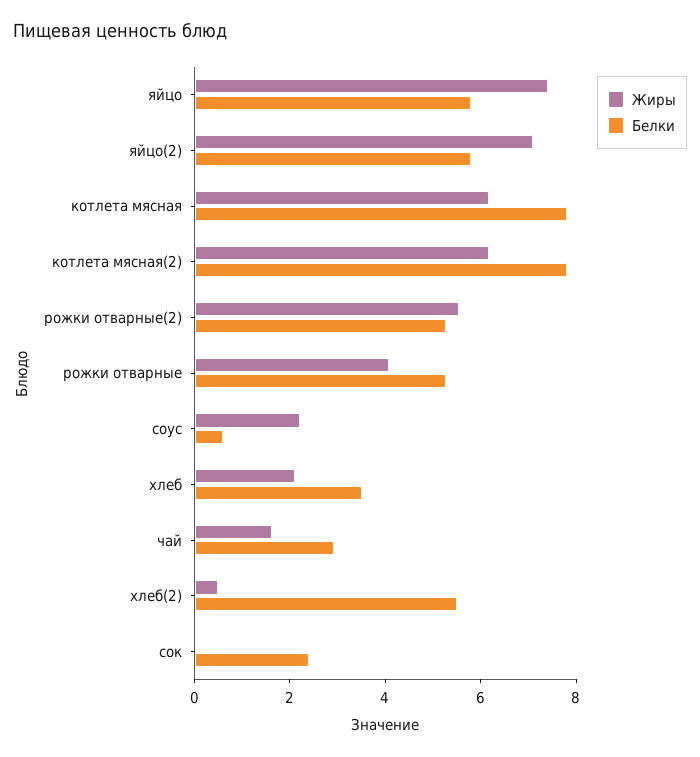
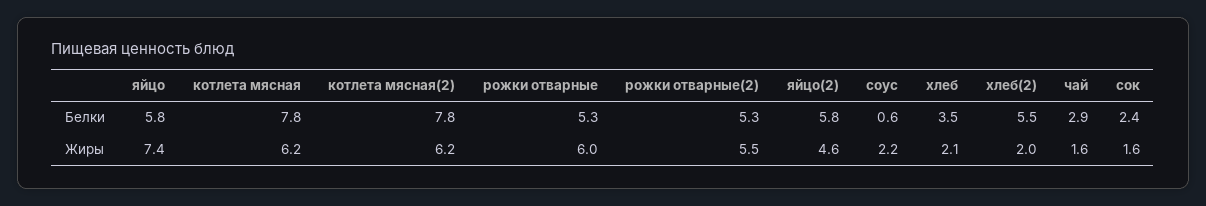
  {
    "Жиры": {
      "яйцо": 7.4,
-     "яйцо(2)": 7,
+     "яйцо(2)": 4.6,
      "котлета мясная": 6.2,
      "котлета мясная(2)": 6.2,
      "рожки отварные(2)": 5.5,
-     "рожки отварные": 4,
+     "рожки отварные": 6,
      "соус": 2.2,
      "хлеб": 2.1,
      "чай": 1.6,
-     "хлеб(2)": 0.5,
+     "хлеб(2)": 2,
-     "сок": 0
+     "сок": 1.6
    },
    "Белки": {
      "яйцо": 5.8,
      "яйцо(2)": 5.8,
      "котлета мясная": 7.8,
      "котлета мясная(2)": 7.8,
      "рожки отварные(2)": 5.3,
      "рожки отварные": 5.3,
      "соус": 0.6,
      "хлеб": 3.5,
      "чай": 2.9,
      "хлеб(2)": 5.5,
      "сок": 2.4
    }
  }

